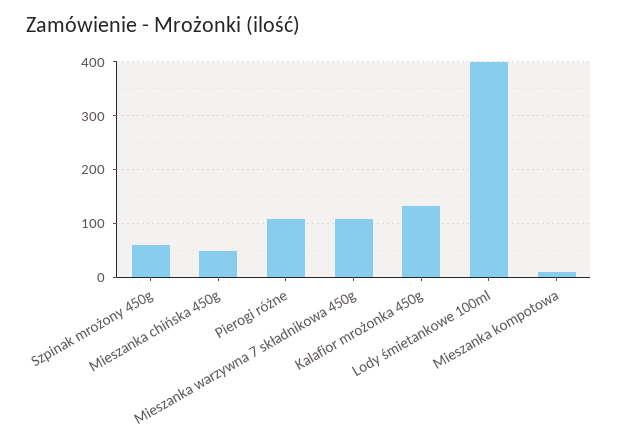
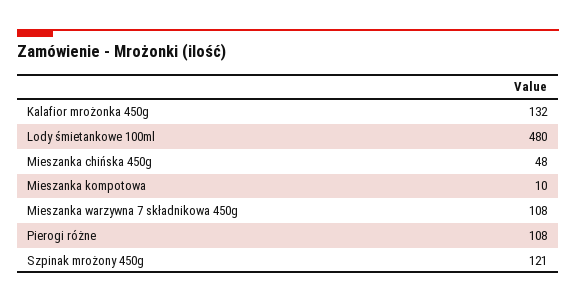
  {
-   "Szpinak mrożony 450g": 60,
+   "Szpinak mrożony 450g": 121,
    "Mieszanka chińska 450g": 48,
    "Pierogi różne": 108,
    "Mieszanka warzywna 7 składnikowa 450g": 108,
    "Kalafior mrożonka 450g": 132,
-   "Lody śmietankowe 100ml": 400,
+   "Lody śmietankowe 100ml": 480,
    "Mieszanka kompotowa": 10
  }

